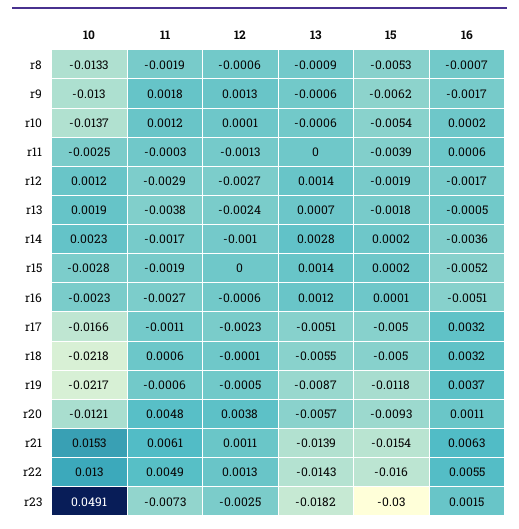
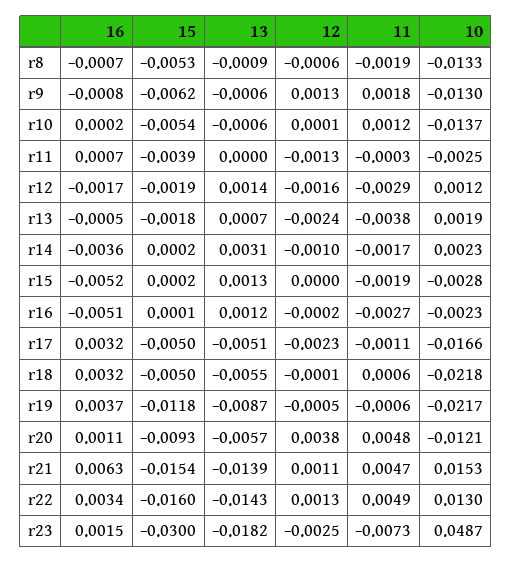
  {
    "10": {
      "r8": -0.0133,
      "r9": -0.013,
      "r10": -0.0137,
      "r11": -0.0025,
      "r12": 0.0012,
      "r13": 0.0019,
      "r14": 0.0023,
      "r15": -0.0028,
      "r16": -0.0023,
      "r17": -0.0166,
      "r18": -0.0218,
      "r19": -0.0217,
      "r20": -0.0121,
      "r21": 0.0153,
      "r22": 0.013,
-     "r23": 0.0491
+     "r23": 0.0487
    },
    "11": {
      "r8": -0.0019,
      "r9": 0.0018,
      "r10": 0.0012,
      "r11": -0.0003,
      "r12": -0.0029,
      "r13": -0.0038,
      "r14": -0.0017,
      "r15": -0.0019,
      "r16": -0.0027,
      "r17": -0.0011,
      "r18": 0.0006,
      "r19": -0.0006,
      "r20": 0.0048,
-     "r21": 0.0061,
+     "r21": 0.0047,
      "r22": 0.0049,
      "r23": -0.0073
    },
    "12": {
      "r8": -0.0006,
      "r9": 0.0013,
      "r10": 0.0001,
      "r11": -0.0013,
-     "r12": -0.0027,
+     "r12": -0.0016,
      "r13": -0.0024,
      "r14": -0.001,
      "r15": 0,
-     "r16": -0.0006,
+     "r16": -0.0002,
      "r17": -0.0023,
      "r18": -0.0001,
      "r19": -0.0005,
      "r20": 0.0038,
      "r21": 0.0011,
      "r22": 0.0013,
      "r23": -0.0025
    },
    "13": {
      "r8": -0.0009,
      "r9": -0.0006,
      "r10": -0.0006,
      "r11": 0,
      "r12": 0.0014,
      "r13": 0.0007,
-     "r14": 0.0028,
+     "r14": 0.0031,
-     "r15": 0.0014,
+     "r15": 0.0013,
      "r16": 0.0012,
      "r17": -0.0051,
      "r18": -0.0055,
      "r19": -0.0087,
      "r20": -0.0057,
      "r21": -0.0139,
      "r22": -0.0143,
      "r23": -0.0182
    },
    "15": {
      "r8": -0.0053,
      "r9": -0.0062,
      "r10": -0.0054,
      "r11": -0.0039,
      "r12": -0.0019,
      "r13": -0.0018,
      "r14": 0.0002,
      "r15": 0.0002,
      "r16": 0.0001,
      "r17": -0.005,
      "r18": -0.005,
      "r19": -0.0118,
      "r20": -0.0093,
      "r21": -0.0154,
      "r22": -0.016,
      "r23": -0.03
    },
    "16": {
      "r8": -0.0007,
-     "r9": -0.0017,
+     "r9": -0.0008,
      "r10": 0.0002,
-     "r11": 0.0006,
+     "r11": 0.0007,
      "r12": -0.0017,
      "r13": -0.0005,
      "r14": -0.0036,
      "r15": -0.0052,
      "r16": -0.0051,
      "r17": 0.0032,
      "r18": 0.0032,
      "r19": 0.0037,
      "r20": 0.0011,
      "r21": 0.0063,
-     "r22": 0.0055,
+     "r22": 0.0034,
      "r23": 0.0015
    }
  }

